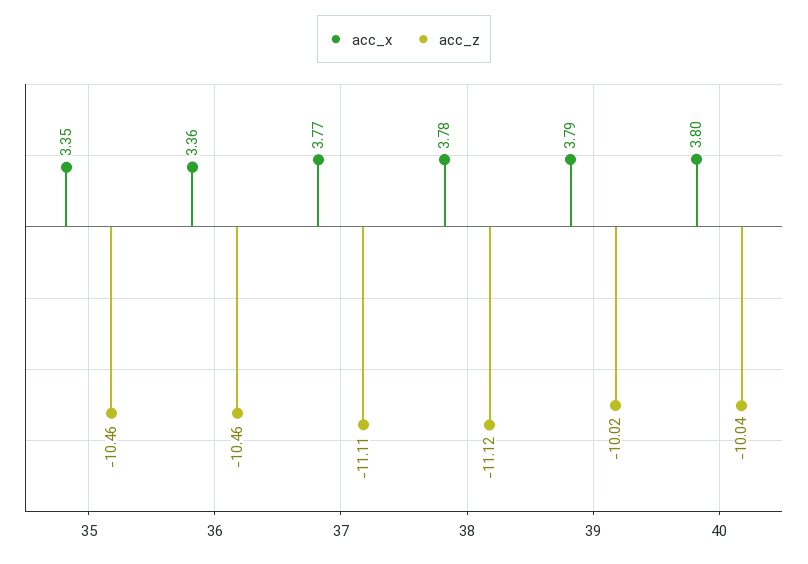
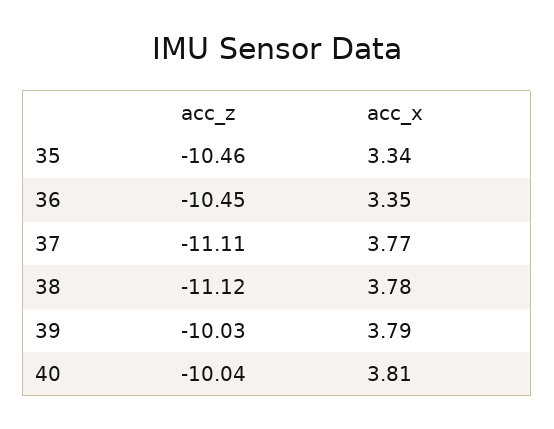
  {
    "acc_x": {
-     "35": 3.35,
+     "35": 3.34,
-     "36": 3.36,
+     "36": 3.35,
      "37": 3.77,
      "38": 3.78,
      "39": 3.79,
-     "40": 3.8
+     "40": 3.81
    },
    "acc_z": {
      "35": -10.46,
-     "36": -10.46,
+     "36": -10.45,
      "37": -11.11,
      "38": -11.12,
-     "39": -10.02,
+     "39": -10.03,
      "40": -10.04
    }
  }

